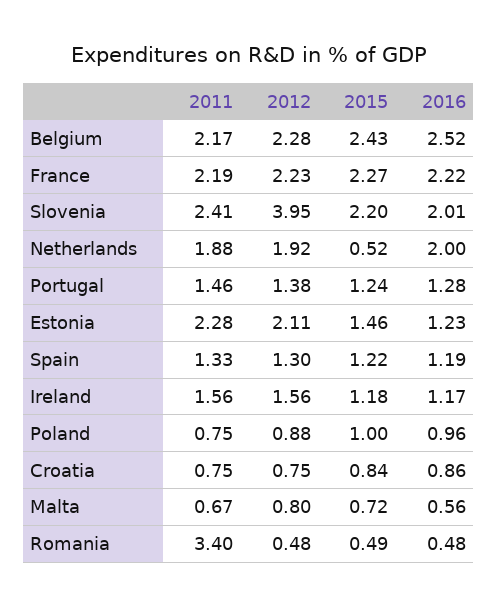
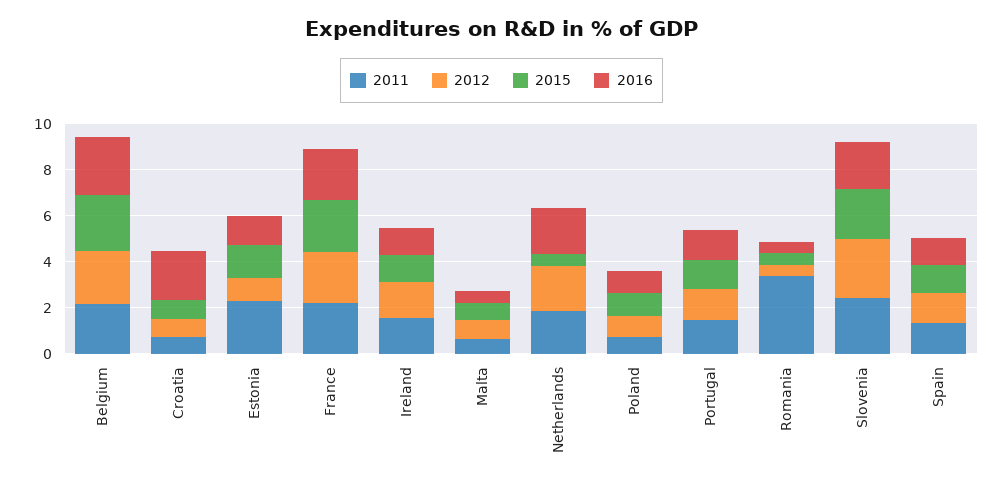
  {
    "2011": {
      "Belgium": 2.17,
      "France": 2.19,
      "Slovenia": 2.41,
      "Netherlands": 1.88,
      "Portugal": 1.46,
      "Estonia": 2.28,
      "Spain": 1.33,
      "Ireland": 1.56,
      "Poland": 0.75,
      "Croatia": 0.75,
      "Malta": 0.67,
      "Romania": 3.4
    },
    "2012": {
      "Belgium": 2.28,
      "France": 2.23,
-     "Slovenia": 3.95,
+     "Slovenia": 2.5,
      "Netherlands": 1.92,
      "Portugal": 1.38,
-     "Estonia": 2.11,
+     "Estonia": 1,
      "Spain": 1.3,
      "Ireland": 1.56,
      "Poland": 0.88,
      "Croatia": 0.75,
      "Malta": 0.8,
      "Romania": 0.48
    },
    "2015": {
      "Belgium": 2.43,
      "France": 2.27,
      "Slovenia": 2.2,
      "Netherlands": 0.52,
      "Portugal": 1.24,
      "Estonia": 1.46,
      "Spain": 1.22,
      "Ireland": 1.18,
      "Poland": 1,
      "Croatia": 0.84,
      "Malta": 0.72,
      "Romania": 0.49
    },
    "2016": {
      "Belgium": 2.52,
      "France": 2.22,
      "Slovenia": 2.01,
      "Netherlands": 2,
      "Portugal": 1.28,
      "Estonia": 1.23,
      "Spain": 1.19,
      "Ireland": 1.17,
      "Poland": 0.96,
-     "Croatia": 0.86,
+     "Croatia": 2,
      "Malta": 0.56,
      "Romania": 0.48
    }
  }

